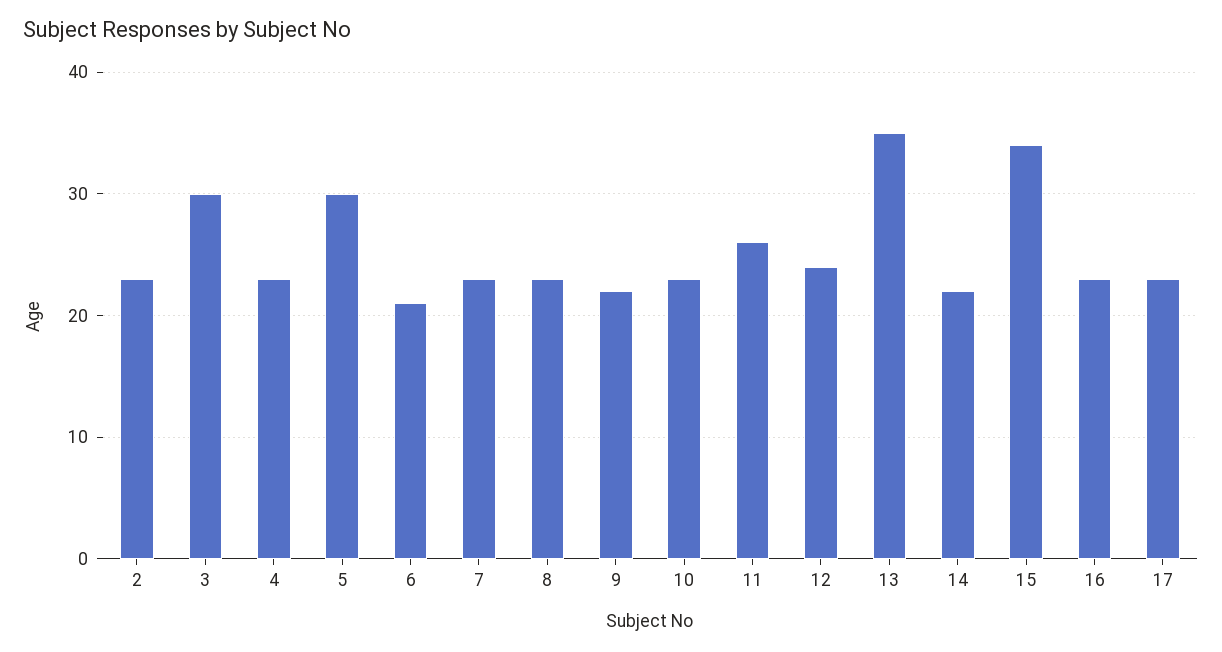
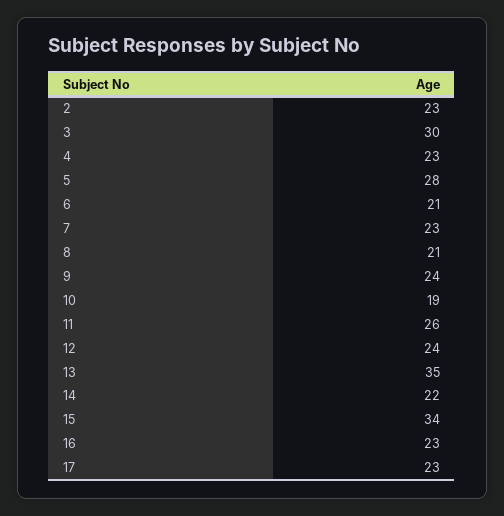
  {
    "2": 23,
    "3": 30,
    "4": 23,
-   "5": 30,
+   "5": 28,
    "6": 21,
    "7": 23,
-   "8": 23,
+   "8": 21,
-   "9": 22,
+   "9": 24,
-   "10": 23,
+   "10": 19,
    "11": 26,
    "12": 24,
    "13": 35,
    "14": 22,
    "15": 34,
    "16": 23,
    "17": 23
  }

